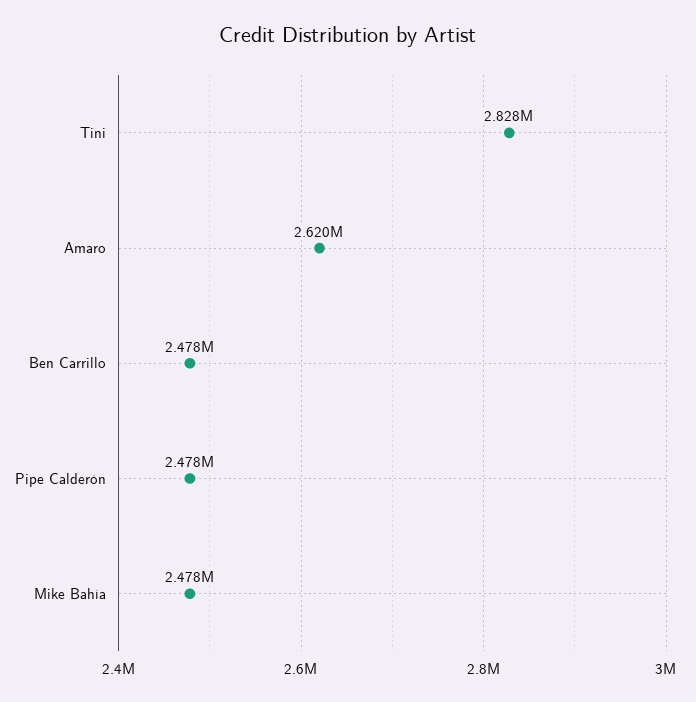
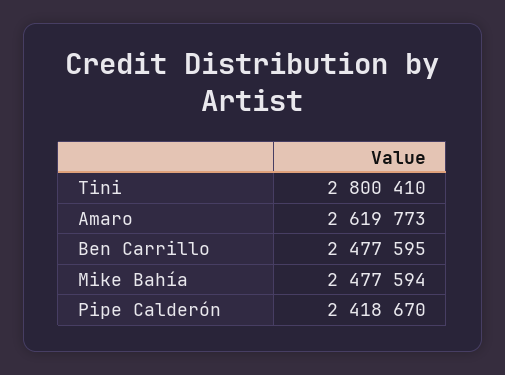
  {
-   "Tini": 2828000,
+   "Tini": 2800410,
    "Amaro": 2619773,
    "Ben Carrillo": 2477595,
-   "Pipe Calderón": 2478000,
+   "Pipe Calderón": 2418670,
    "Mike Bahía": 2477594
  }

